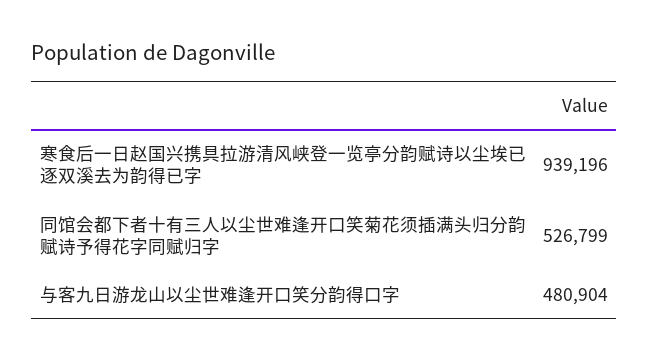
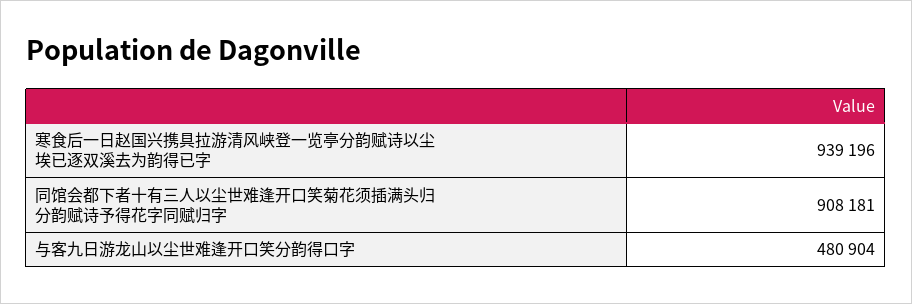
  {
    "寒食后一日赵国兴携具拉游清风峡登一览亭分韵赋诗以尘埃已逐双溪去为韵得已字": 939196,
-   "同馆会都下者十有三人以尘世难逢开口笑菊花须插满头归分韵赋诗予得花字同赋归字": 526799,
+   "同馆会都下者十有三人以尘世难逢开口笑菊花须插满头归分韵赋诗予得花字同赋归字": 908181,
    "与客九日游龙山以尘世难逢开口笑分韵得口字": 480904
  }

